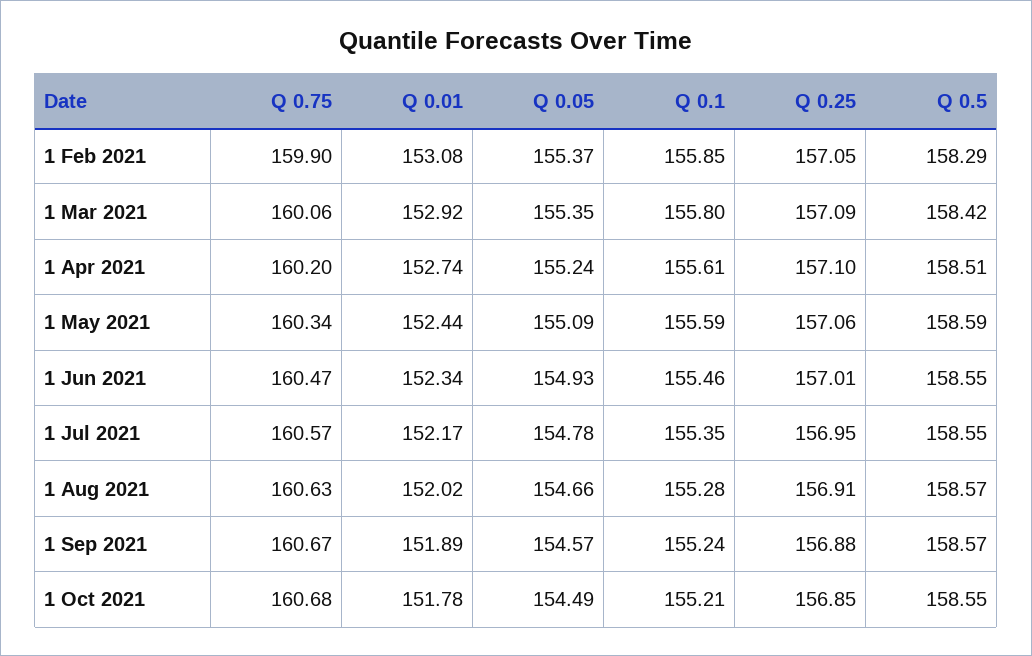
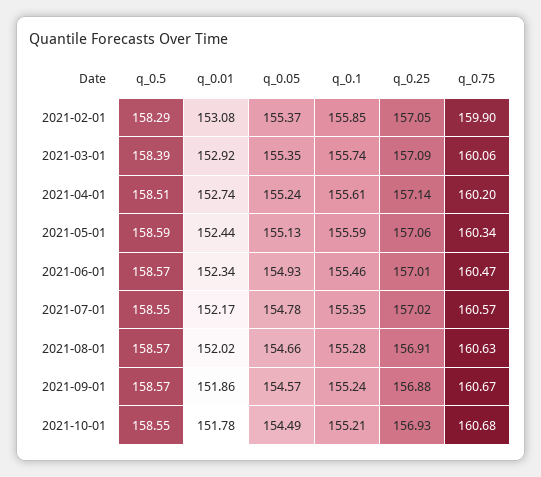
  {
    "Q 0.75": {
      "1 Feb 2021": 159.9,
      "1 Mar 2021": 160.06,
      "1 Apr 2021": 160.2,
      "1 May 2021": 160.34,
      "1 Jun 2021": 160.47,
      "1 Jul 2021": 160.57,
      "1 Aug 2021": 160.63,
      "1 Sep 2021": 160.67,
      "1 Oct 2021": 160.68
    },
    "Q 0.01": {
      "1 Feb 2021": 153.08,
      "1 Mar 2021": 152.92,
      "1 Apr 2021": 152.74,
      "1 May 2021": 152.44,
      "1 Jun 2021": 152.34,
      "1 Jul 2021": 152.17,
      "1 Aug 2021": 152.02,
-     "1 Sep 2021": 151.89,
+     "1 Sep 2021": 151.86,
      "1 Oct 2021": 151.78
    },
    "Q 0.05": {
      "1 Feb 2021": 155.37,
      "1 Mar 2021": 155.35,
      "1 Apr 2021": 155.24,
-     "1 May 2021": 155.09,
+     "1 May 2021": 155.13,
      "1 Jun 2021": 154.93,
      "1 Jul 2021": 154.78,
      "1 Aug 2021": 154.66,
      "1 Sep 2021": 154.57,
      "1 Oct 2021": 154.49
    },
    "Q 0.1": {
      "1 Feb 2021": 155.85,
-     "1 Mar 2021": 155.8,
+     "1 Mar 2021": 155.74,
      "1 Apr 2021": 155.61,
      "1 May 2021": 155.59,
      "1 Jun 2021": 155.46,
      "1 Jul 2021": 155.35,
      "1 Aug 2021": 155.28,
      "1 Sep 2021": 155.24,
      "1 Oct 2021": 155.21
    },
    "Q 0.25": {
      "1 Feb 2021": 157.05,
      "1 Mar 2021": 157.09,
-     "1 Apr 2021": 157.1,
+     "1 Apr 2021": 157.14,
      "1 May 2021": 157.06,
      "1 Jun 2021": 157.01,
-     "1 Jul 2021": 156.95,
+     "1 Jul 2021": 157.02,
      "1 Aug 2021": 156.91,
      "1 Sep 2021": 156.88,
-     "1 Oct 2021": 156.85
+     "1 Oct 2021": 156.93
    },
    "Q 0.5": {
      "1 Feb 2021": 158.29,
-     "1 Mar 2021": 158.42,
+     "1 Mar 2021": 158.39,
      "1 Apr 2021": 158.51,
      "1 May 2021": 158.59,
-     "1 Jun 2021": 158.55,
+     "1 Jun 2021": 158.57,
      "1 Jul 2021": 158.55,
      "1 Aug 2021": 158.57,
      "1 Sep 2021": 158.57,
      "1 Oct 2021": 158.55
    }
  }

